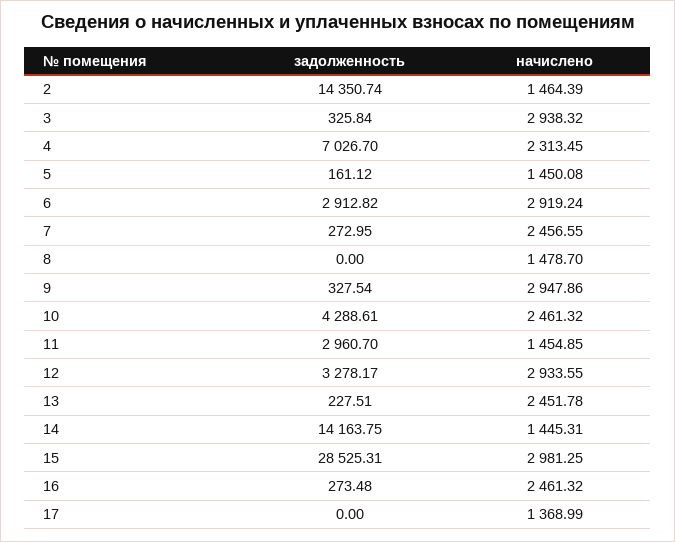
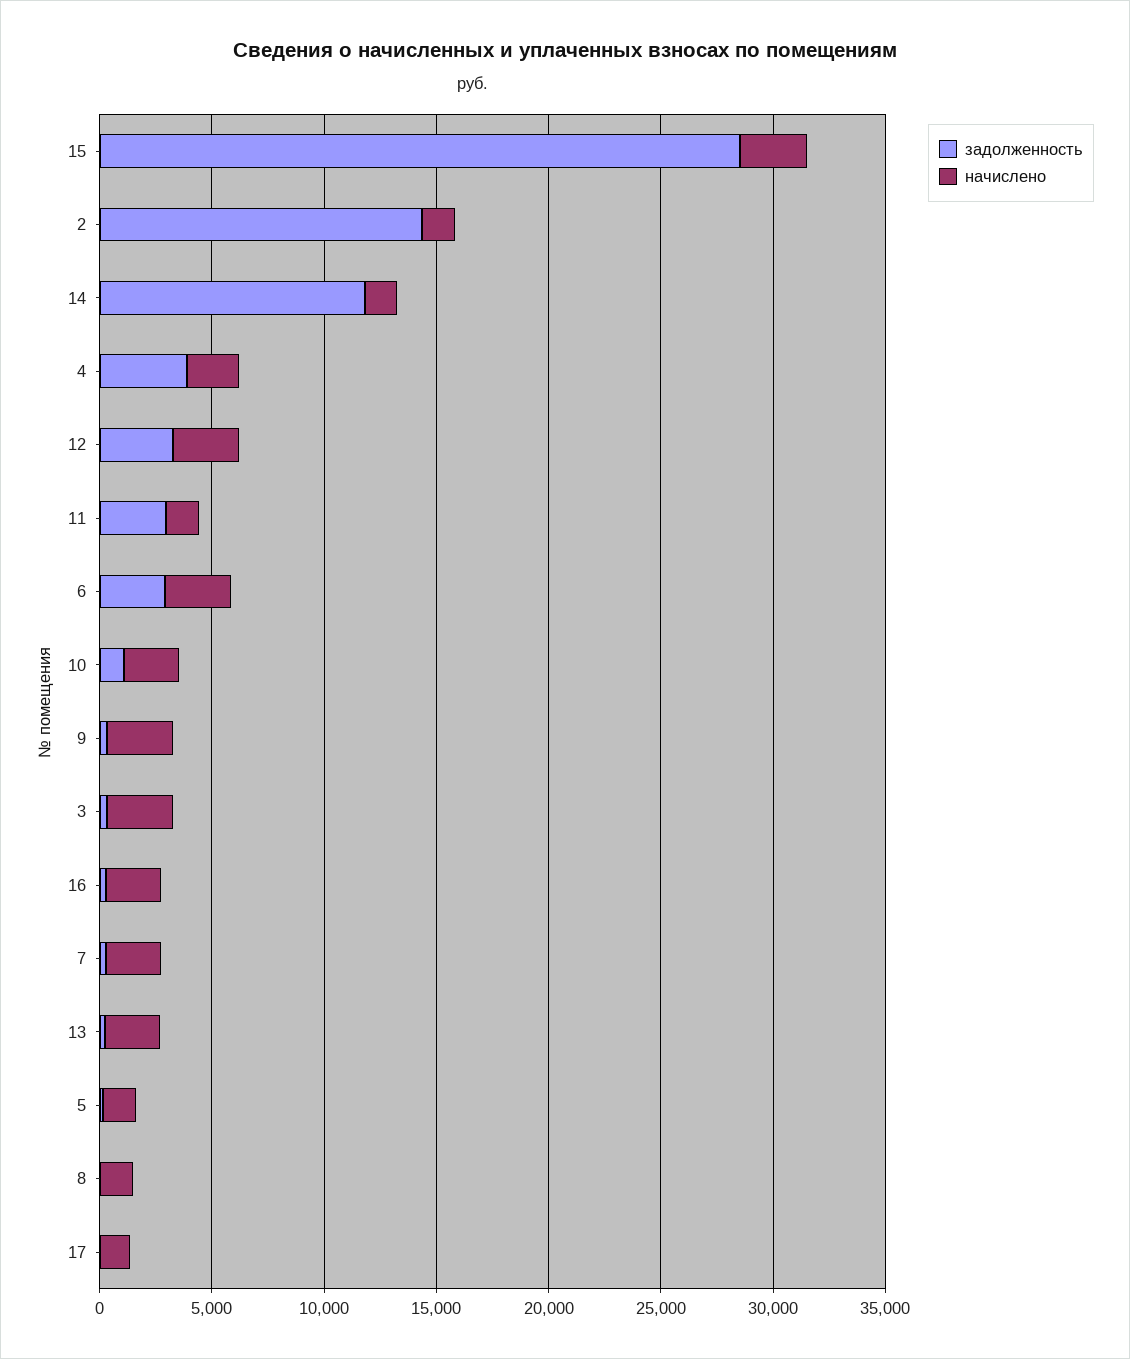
  {
    "задолженность": {
      "2": 14350.74,
      "3": 325.84,
-     "4": 7026.7,
+     "4": 4000,
      "5": 161.12,
      "6": 2912.82,
      "7": 272.95,
      "8": 0,
      "9": 327.54,
-     "10": 4288.61,
+     "10": 1000,
      "11": 2960.7,
      "12": 3278.17,
      "13": 227.51,
-     "14": 14163.75,
+     "14": 12000,
      "15": 28525.31,
      "16": 273.48,
      "17": 0
    },
    "начислено": {
      "2": 1464.39,
      "3": 2938.32,
      "4": 2313.45,
      "5": 1450.08,
      "6": 2919.24,
      "7": 2456.55,
      "8": 1478.7,
      "9": 2947.86,
      "10": 2461.32,
      "11": 1454.85,
      "12": 2933.55,
      "13": 2451.78,
      "14": 1445.31,
      "15": 2981.25,
      "16": 2461.32,
      "17": 1368.99
    }
  }

